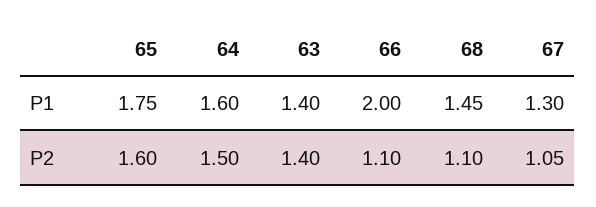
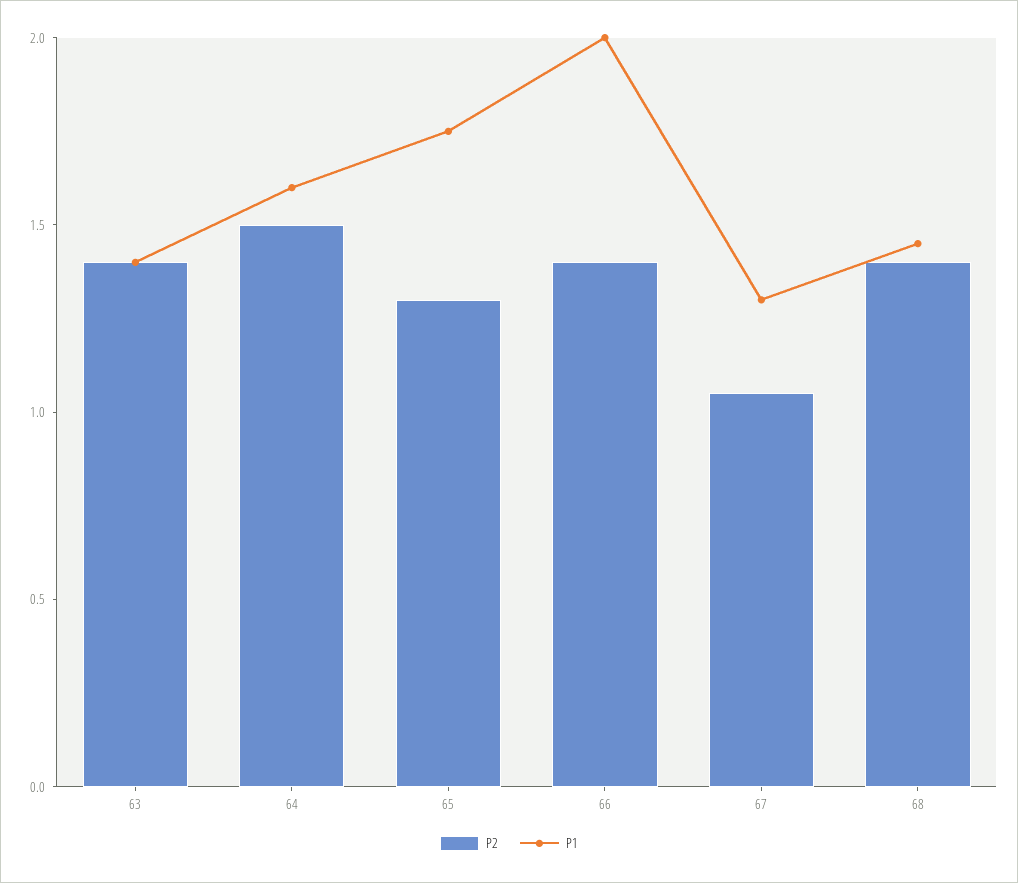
  {
    "P1": {
      "65": 1.75,
      "64": 1.6,
      "63": 1.4,
      "66": 2,
      "68": 1.45,
      "67": 1.3
    },
    "P2": {
-     "65": 1.6,
+     "65": 1.3,
      "64": 1.5,
      "63": 1.4,
-     "66": 1.1,
+     "66": 1.4,
-     "68": 1.1,
+     "68": 1.4,
      "67": 1.05
    }
  }

